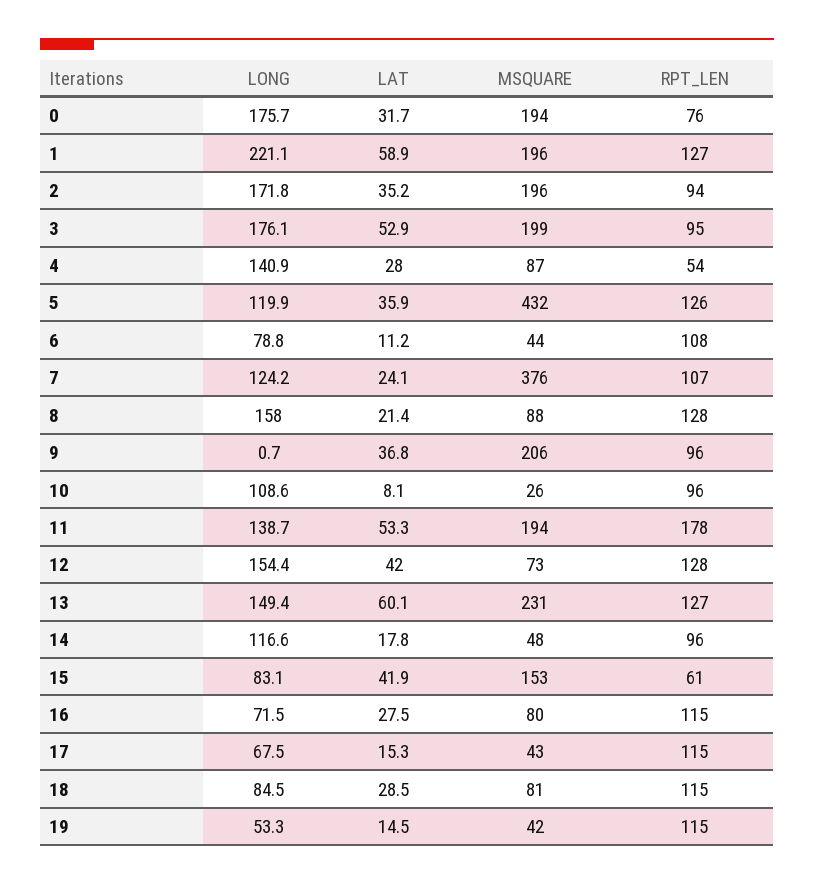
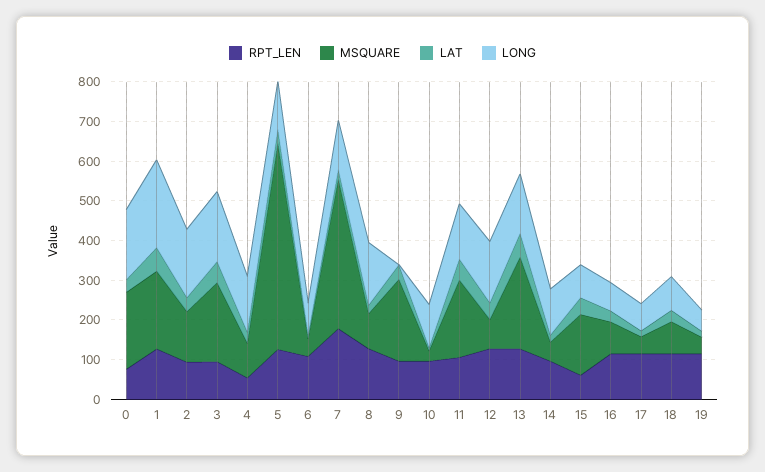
  {
    "LONG": {
      "0": 175.7,
      "1": 221.1,
      "2": 171.8,
      "3": 176.1,
      "4": 140.9,
      "5": 119.9,
      "6": 78.8,
      "7": 124.2,
      "8": 158,
      "9": 0.7,
      "10": 108.6,
      "11": 138.7,
      "12": 154.4,
      "13": 149.4,
      "14": 116.6,
      "15": 83.1,
      "16": 71.5,
      "17": 67.5,
      "18": 84.5,
      "19": 53.3
    },
    "LAT": {
      "0": 31.7,
      "1": 58.9,
      "2": 35.2,
      "3": 52.9,
      "4": 28,
      "5": 35.9,
      "6": 11.2,
      "7": 24.1,
      "8": 21.4,
      "9": 36.8,
      "10": 8.1,
      "11": 53.3,
      "12": 42,
      "13": 60.1,
      "14": 17.8,
      "15": 41.9,
      "16": 27.5,
      "17": 15.3,
      "18": 28.5,
      "19": 14.5
    },
    "MSQUARE": {
      "0": 194,
      "1": 196,
-     "2": 196,
+     "2": 125,
      "3": 199,
      "4": 87,
-     "5": 432,
+     "5": 525,
      "6": 44,
      "7": 376,
      "8": 88,
      "9": 206,
      "10": 26,
      "11": 194,
      "12": 73,
      "13": 231,
      "14": 48,
      "15": 153,
      "16": 80,
      "17": 43,
      "18": 81,
      "19": 42
    },
    "RPT_LEN": {
      "0": 76,
      "1": 127,
      "2": 94,
      "3": 95,
      "4": 54,
      "5": 126,
      "6": 108,
-     "7": 107,
+     "7": 175,
      "8": 128,
      "9": 96,
      "10": 96,
-     "11": 178,
+     "11": 100,
      "12": 128,
      "13": 127,
      "14": 96,
      "15": 61,
      "16": 115,
      "17": 115,
      "18": 115,
      "19": 115
    }
  }

